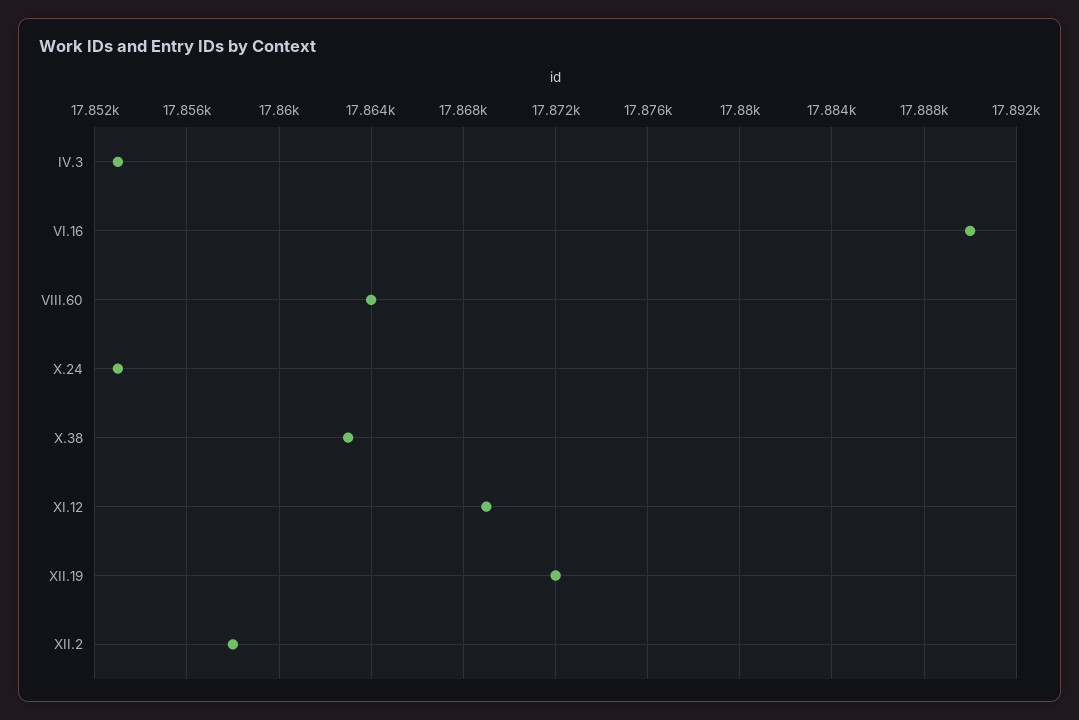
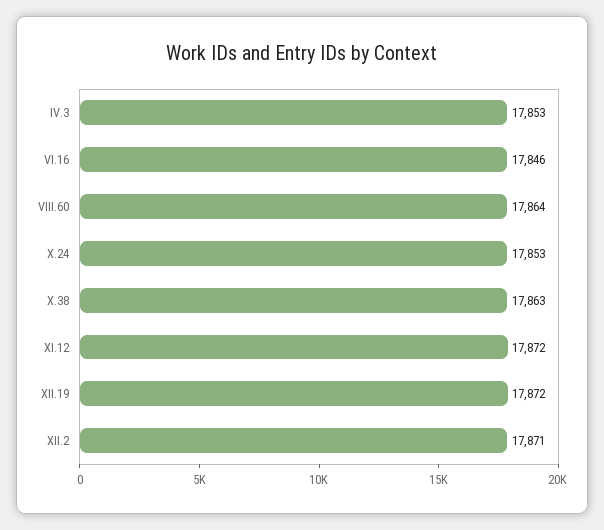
  {
    "IV.3": 17853,
-   "VI.16": 17890,
+   "VI.16": 17846,
    "VIII.60": 17864,
    "X.24": 17853,
    "X.38": 17863,
-   "XI.12": 17869,
+   "XI.12": 17872,
    "XII.19": 17872,
-   "XII.2": 17858
+   "XII.2": 17871
  }

